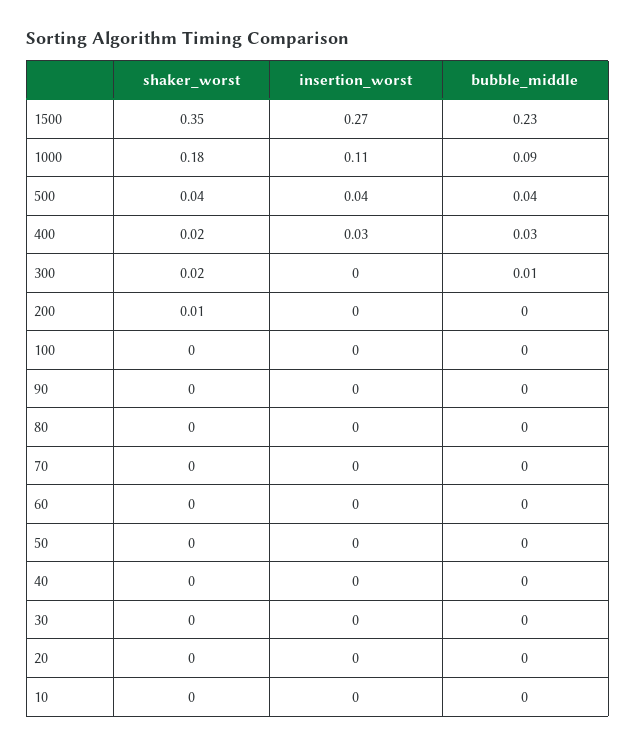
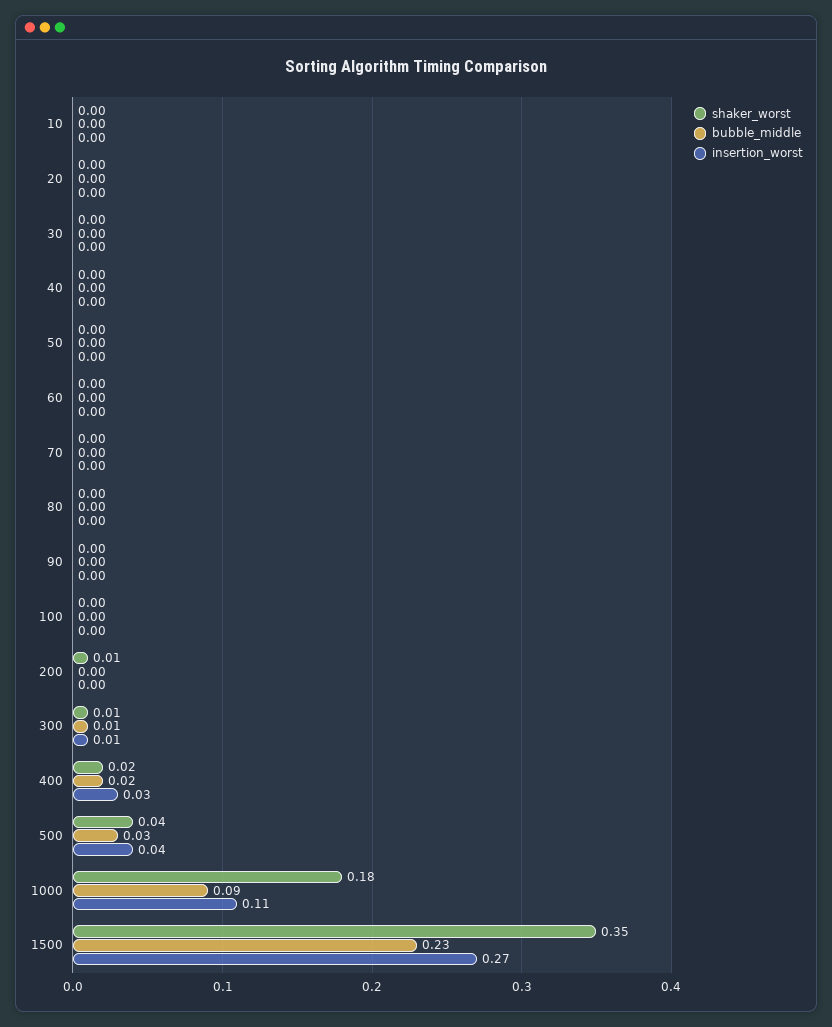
  {
    "shaker_worst": {
      "1500": 0.35,
      "1000": 0.18,
      "500": 0.04,
      "400": 0.02,
-     "300": 0.02,
+     "300": 0.01,
      "200": 0.01,
      "100": 0,
      "90": 0,
      "80": 0,
      "70": 0,
      "60": 0,
      "50": 0,
      "40": 0,
      "30": 0,
      "20": 0,
      "10": 0
    },
    "insertion_worst": {
      "1500": 0.27,
      "1000": 0.11,
      "500": 0.04,
      "400": 0.03,
-     "300": 0,
+     "300": 0.01,
      "200": 0,
      "100": 0,
      "90": 0,
      "80": 0,
      "70": 0,
      "60": 0,
      "50": 0,
      "40": 0,
      "30": 0,
      "20": 0,
      "10": 0
    },
    "bubble_middle": {
      "1500": 0.23,
      "1000": 0.09,
-     "500": 0.04,
+     "500": 0.03,
-     "400": 0.03,
+     "400": 0.02,
      "300": 0.01,
      "200": 0,
      "100": 0,
      "90": 0,
      "80": 0,
      "70": 0,
      "60": 0,
      "50": 0,
      "40": 0,
      "30": 0,
      "20": 0,
      "10": 0
    }
  }

